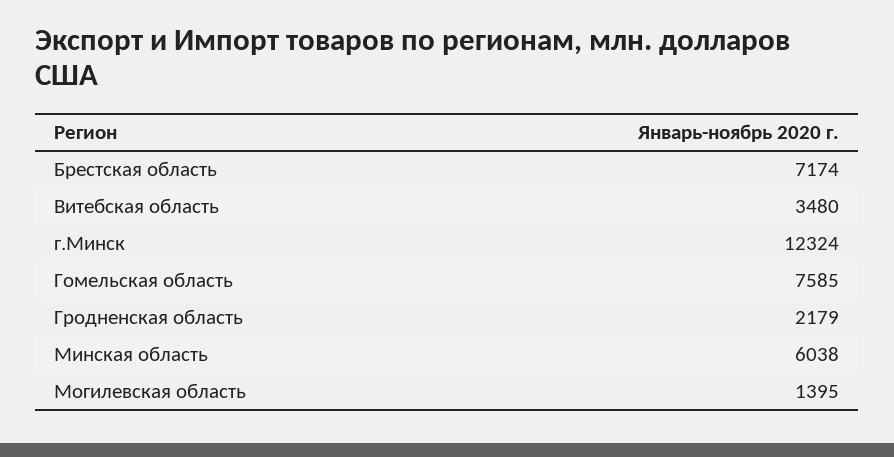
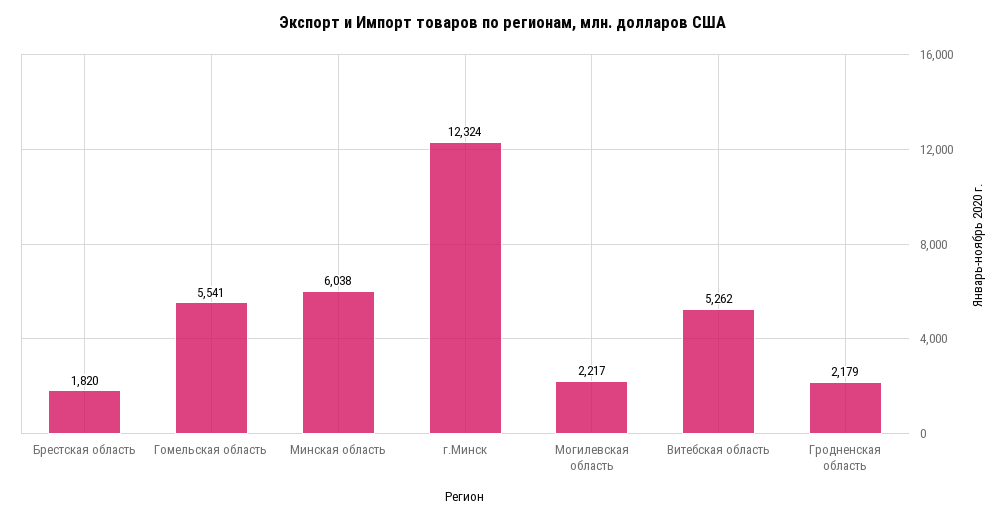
  {
-   "Брестская область": 7174,
+   "Брестская область": 1820,
-   "Витебская область": 3480,
+   "Витебская область": 5262,
    "г.Минск": 12324,
-   "Гомельская область": 7585,
+   "Гомельская область": 5541,
    "Гродненская область": 2179,
    "Минская область": 6038,
-   "Могилевская область": 1395
+   "Могилевская область": 2217
  }

